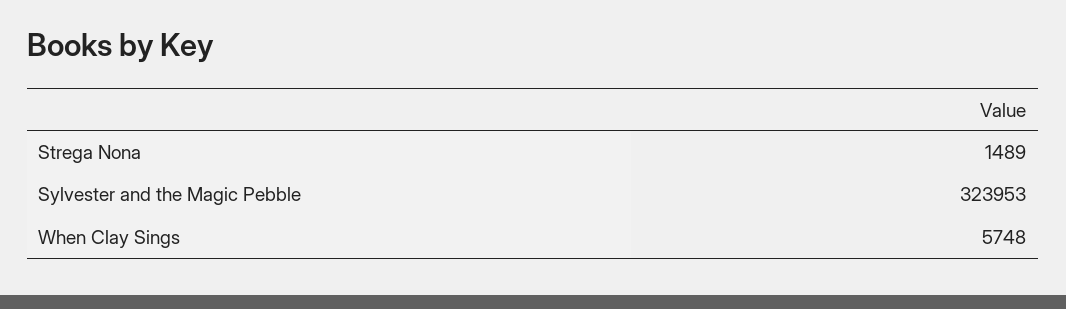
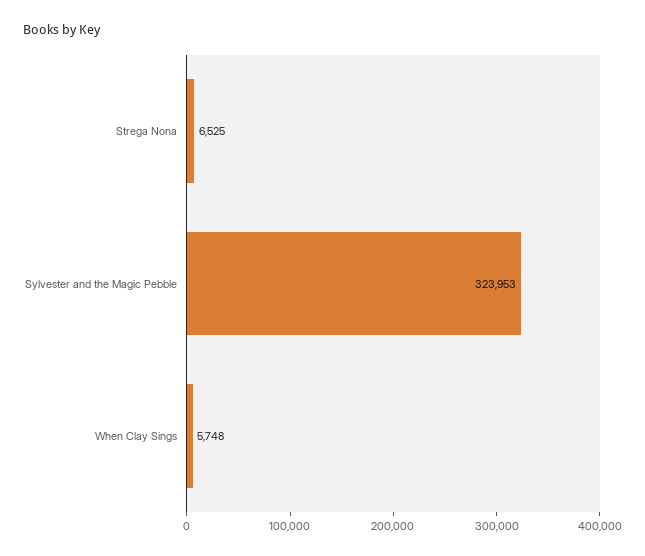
  {
-   "Strega Nona": 1489,
+   "Strega Nona": 6525,
    "Sylvester and the Magic Pebble": 323953,
    "When Clay Sings": 5748
  }

